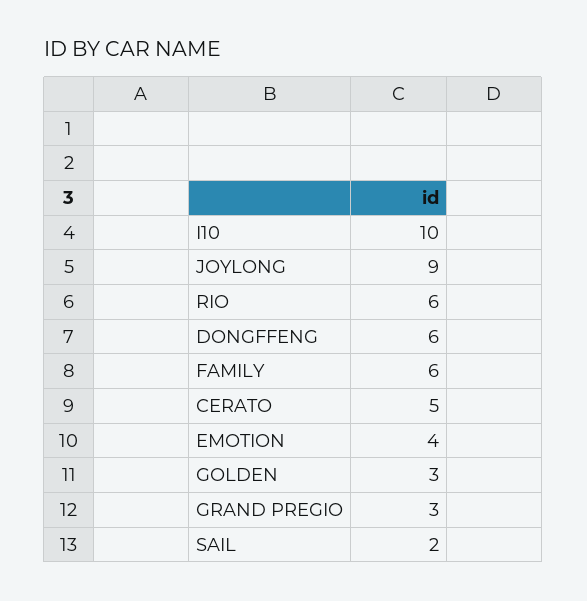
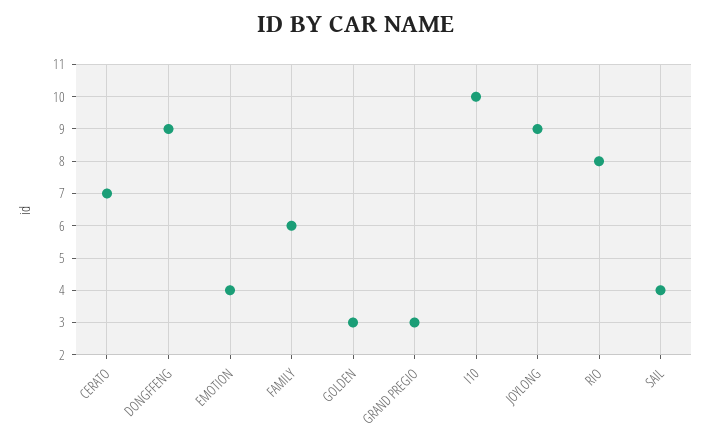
  {
    "I10": 10,
    "JOYLONG": 9,
-   "RIO": 6,
+   "RIO": 8,
-   "DONGFFENG": 6,
+   "DONGFFENG": 9,
    "FAMILY": 6,
-   "CERATO": 5,
+   "CERATO": 7,
    "EMOTION": 4,
    "GOLDEN": 3,
    "GRAND PREGIO": 3,
-   "SAIL": 2
+   "SAIL": 4
  }

